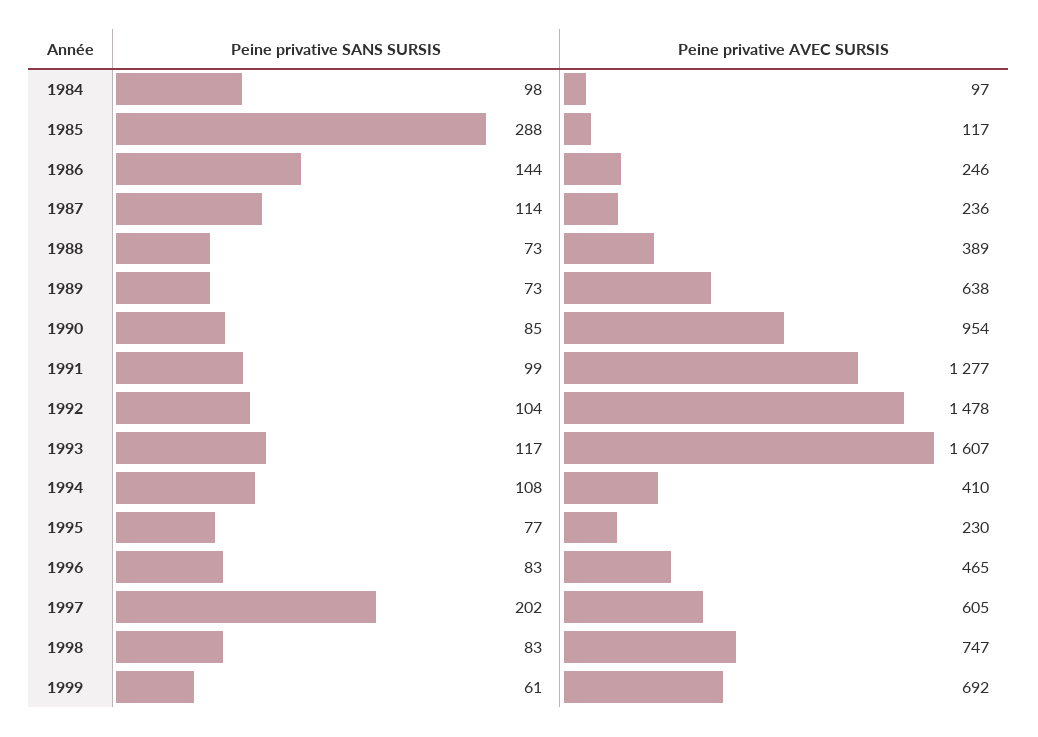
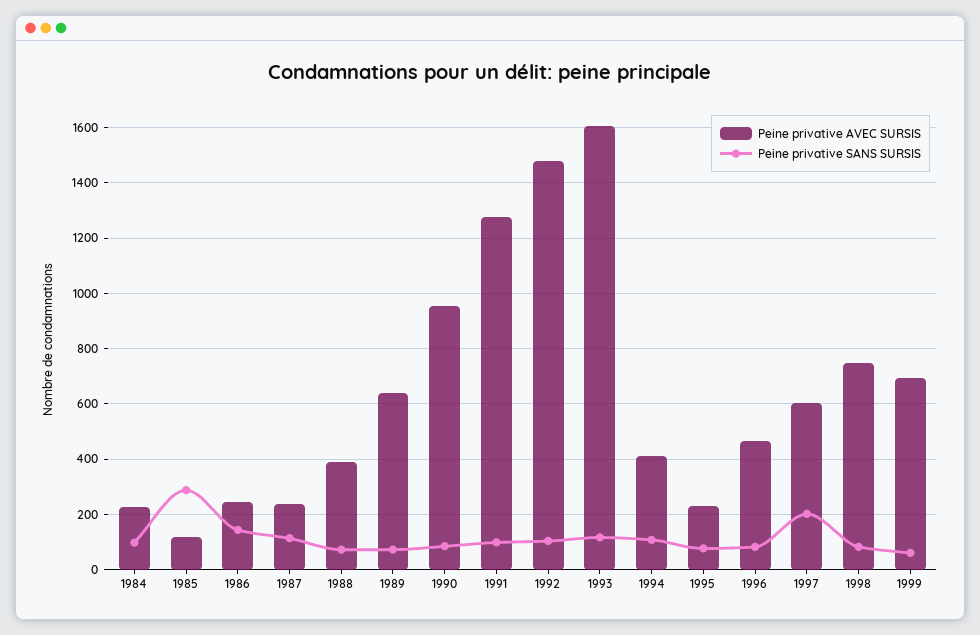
  {
    "Peine privative SANS SURSIS": {
      "1984": 98,
      "1985": 288,
      "1986": 144,
      "1987": 114,
      "1988": 73,
      "1989": 73,
      "1990": 85,
      "1991": 99,
      "1992": 104,
      "1993": 117,
      "1994": 108,
      "1995": 77,
      "1996": 83,
      "1997": 202,
      "1998": 83,
      "1999": 61
    },
    "Peine privative AVEC SURSIS": {
-     "1984": 97,
+     "1984": 225,
      "1985": 117,
      "1986": 246,
      "1987": 236,
      "1988": 389,
      "1989": 638,
      "1990": 954,
      "1991": 1277,
      "1992": 1478,
      "1993": 1607,
      "1994": 410,
      "1995": 230,
      "1996": 465,
      "1997": 605,
      "1998": 747,
      "1999": 692
    }
  }

